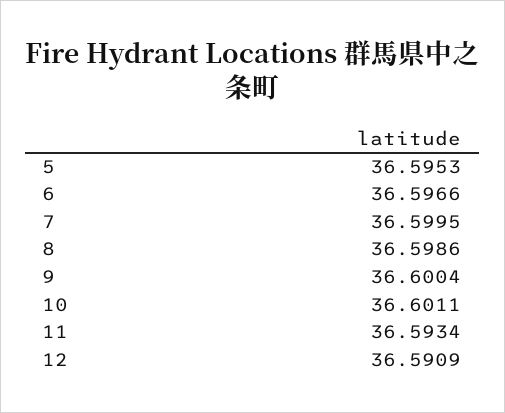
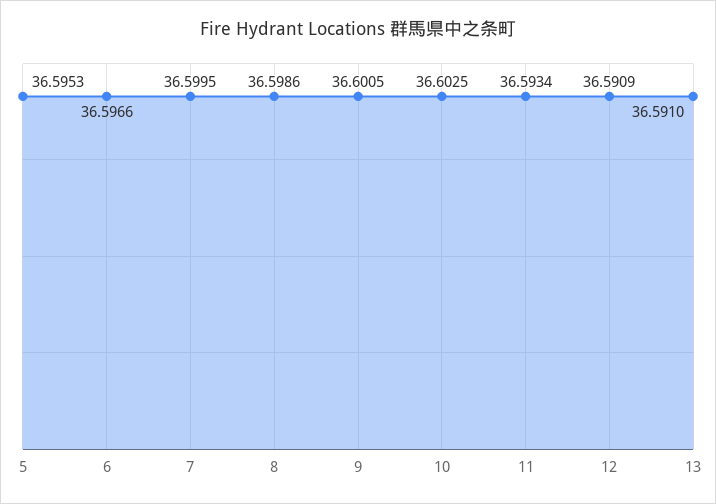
  {
    "5": 36.5953,
    "6": 36.5966,
    "7": 36.5995,
    "8": 36.5986,
-   "9": 36.6004,
+   "9": 36.6005,
-   "10": 36.6011,
+   "10": 36.6025,
    "11": 36.5934,
-   "12": 36.5909
+   "12": 36.5909,
+   "13": 36.591
  }

